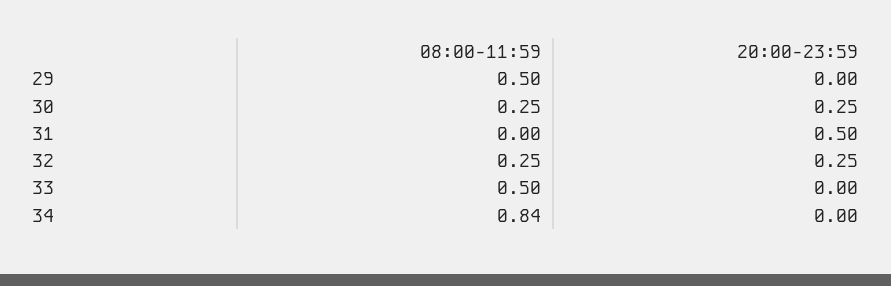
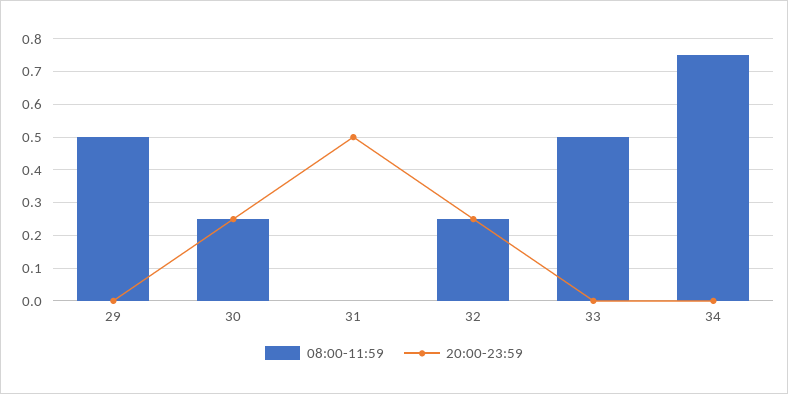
  {
    "08:00-11:59": {
      "29": 0.5,
      "30": 0.25,
      "31": 0,
      "32": 0.25,
      "33": 0.5,
-     "34": 0.84
+     "34": 0.75
    },
    "20:00-23:59": {
      "29": 0,
      "30": 0.25,
      "31": 0.5,
      "32": 0.25,
      "33": 0,
      "34": 0
    }
  }

